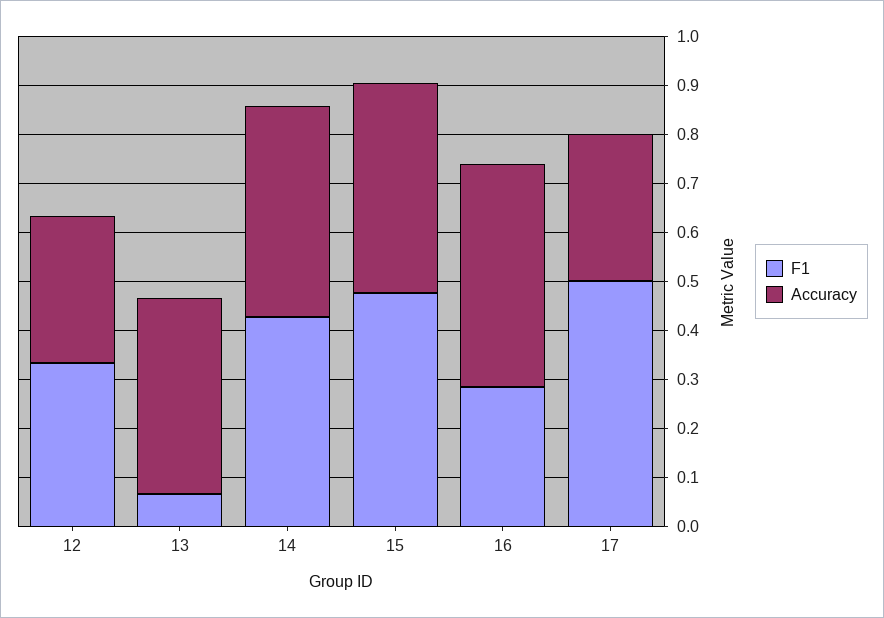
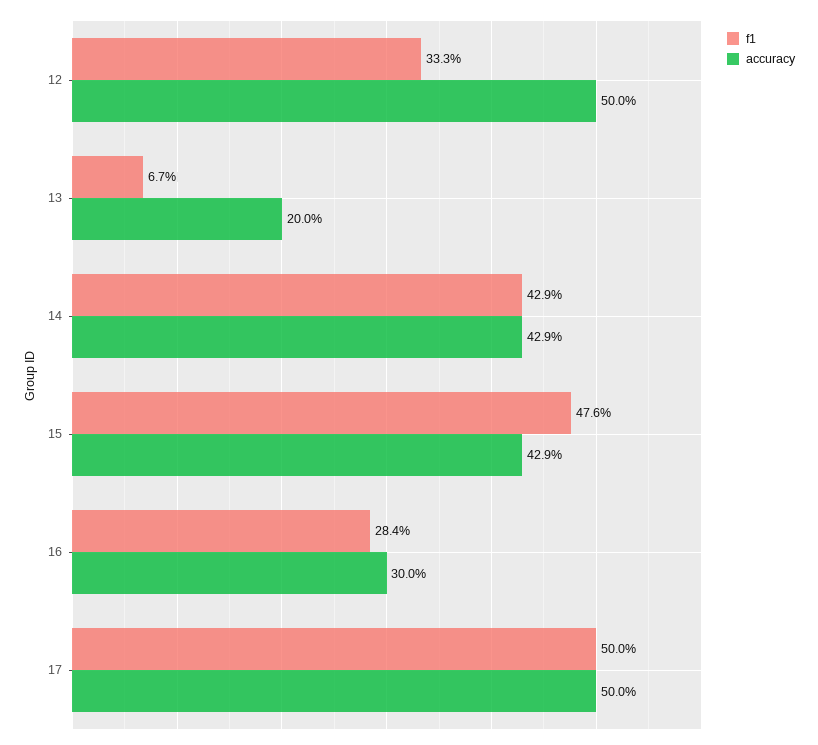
  {
    "F1": {
      "12": 0.333,
      "13": 0.067,
      "14": 0.429,
      "15": 0.476,
      "16": 0.284,
      "17": 0.5
    },
    "Accuracy": {
-     "12": 0.3,
+     "12": 0.5,
-     "13": 0.4,
+     "13": 0.2,
      "14": 0.429,
      "15": 0.429,
-     "16": 0.46,
+     "16": 0.3,
-     "17": 0.3
+     "17": 0.5
    }
  }

